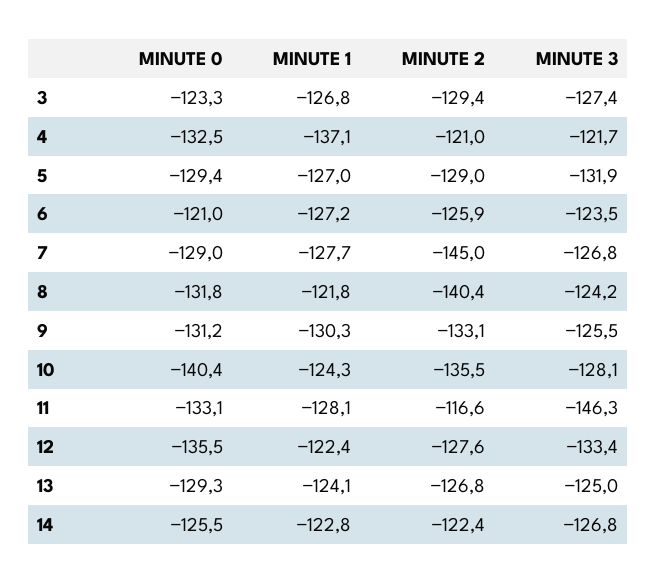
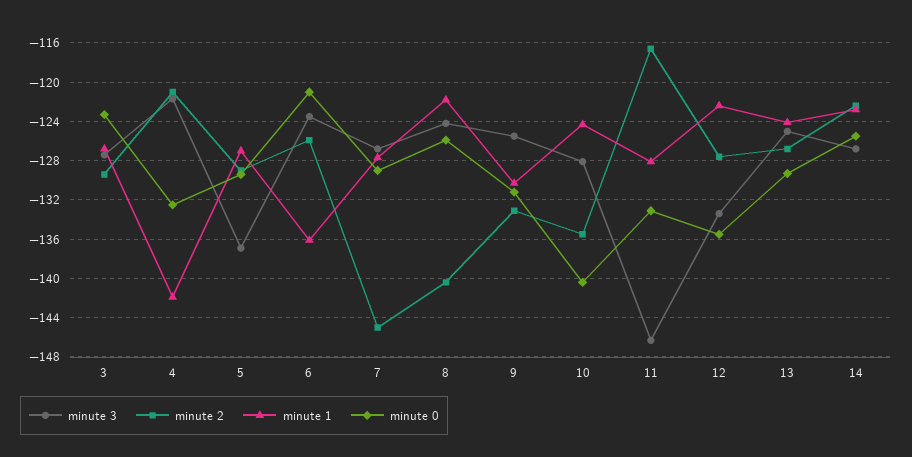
  {
    "MINUTE 0": {
      "3": -123.3,
      "4": -132.5,
      "5": -129.4,
      "6": -121,
      "7": -129,
-     "8": -131.8,
+     "8": -126,
      "9": -131.2,
      "10": -140.4,
      "11": -133.1,
      "12": -135.5,
      "13": -129.3,
      "14": -125.5
    },
    "MINUTE 1": {
      "3": -126.8,
-     "4": -137.1,
+     "4": -142,
      "5": -127,
-     "6": -127.2,
+     "6": -136,
      "7": -127.7,
      "8": -121.8,
      "9": -130.3,
      "10": -124.3,
      "11": -128.1,
      "12": -122.4,
      "13": -124.1,
      "14": -122.8
    },
    "MINUTE 2": {
      "3": -129.4,
      "4": -121,
      "5": -129,
      "6": -125.9,
      "7": -145,
      "8": -140.4,
      "9": -133.1,
      "10": -135.5,
      "11": -116.6,
      "12": -127.6,
      "13": -126.8,
      "14": -122.4
    },
    "MINUTE 3": {
      "3": -127.4,
      "4": -121.7,
-     "5": -131.9,
+     "5": -137,
      "6": -123.5,
      "7": -126.8,
      "8": -124.2,
      "9": -125.5,
      "10": -128.1,
      "11": -146.3,
      "12": -133.4,
      "13": -125,
      "14": -126.8
    }
  }

